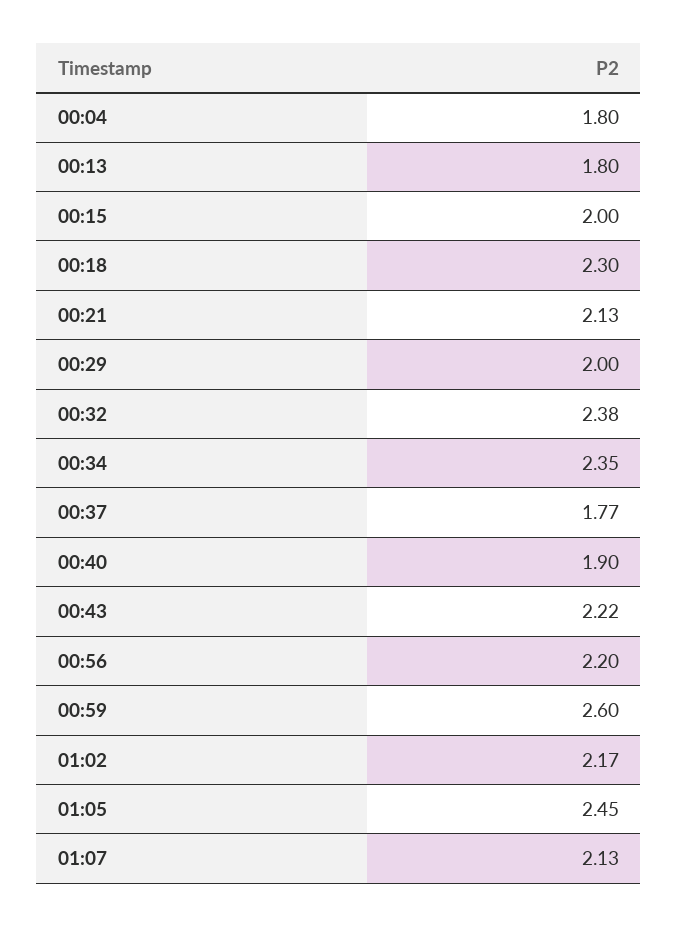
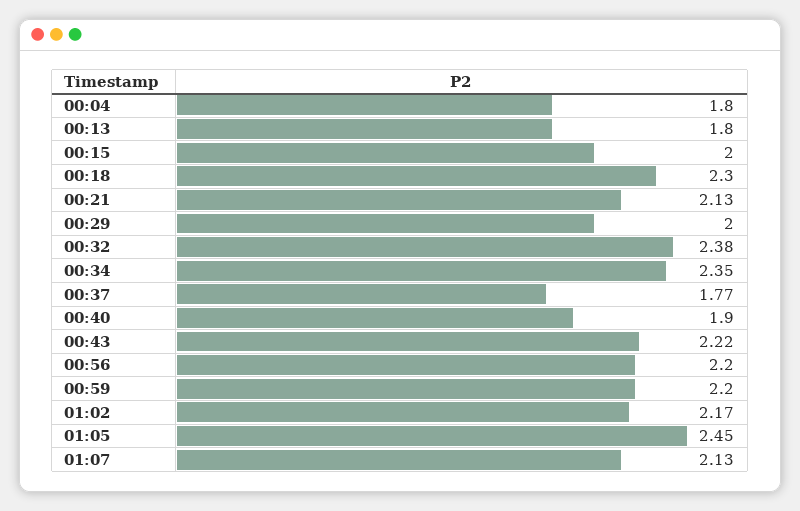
  {
    "00:04": 1.8,
    "00:13": 1.8,
    "00:15": 2,
    "00:18": 2.3,
    "00:21": 2.13,
    "00:29": 2,
    "00:32": 2.38,
    "00:34": 2.35,
    "00:37": 1.77,
    "00:40": 1.9,
    "00:43": 2.22,
    "00:56": 2.2,
-   "00:59": 2.6,
+   "00:59": 2.2,
    "01:02": 2.17,
    "01:05": 2.45,
    "01:07": 2.13
  }

